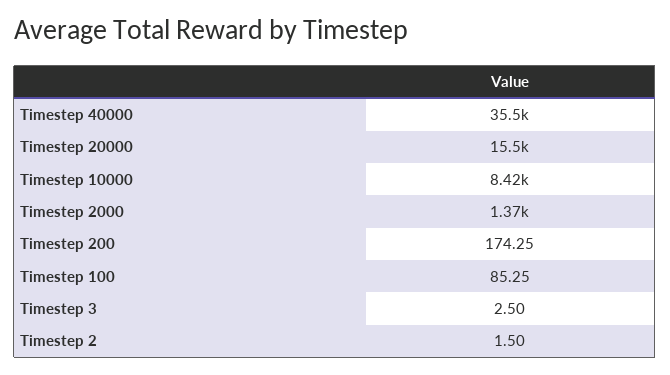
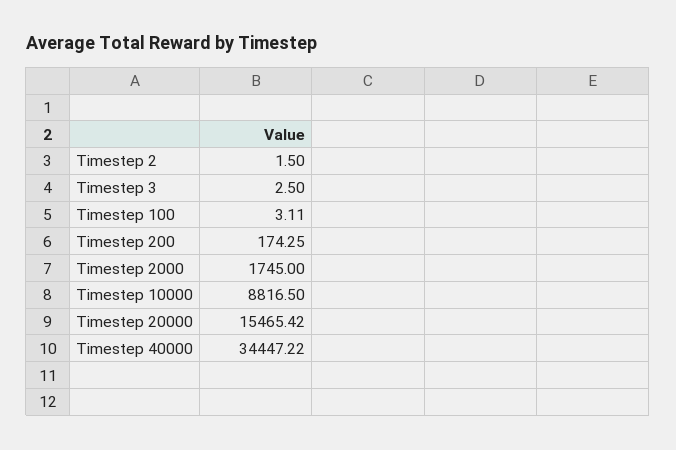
  {
-   "Timestep 40000": 35500,
+   "Timestep 40000": 34447.22,
    "Timestep 20000": 15465.42,
-   "Timestep 10000": 8420,
+   "Timestep 10000": 8816.5,
-   "Timestep 2000": 1370,
+   "Timestep 2000": 1745,
    "Timestep 200": 174.25,
-   "Timestep 100": 85.25,
+   "Timestep 100": 3.11,
    "Timestep 3": 2.5,
    "Timestep 2": 1.5
  }

